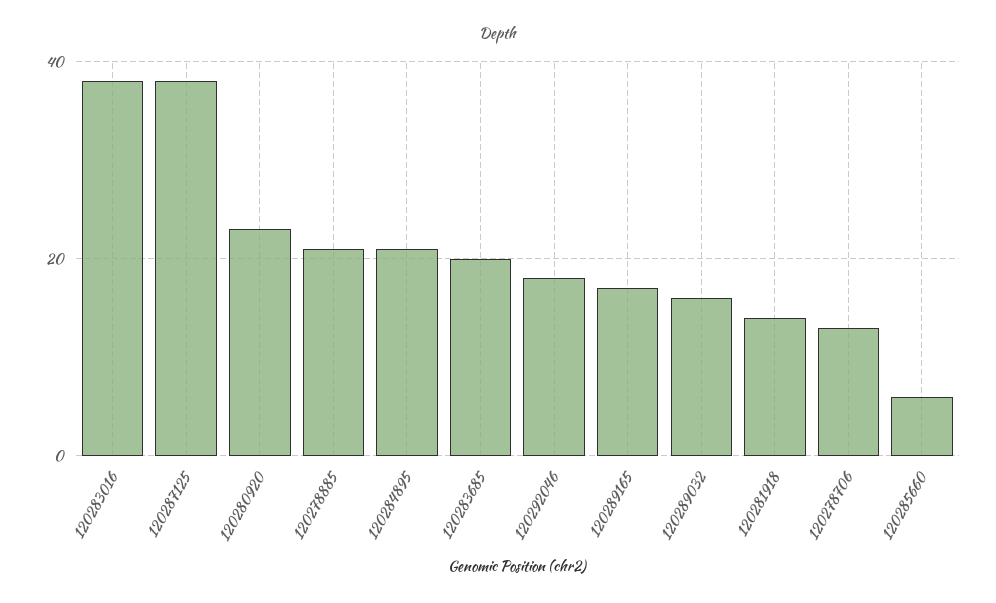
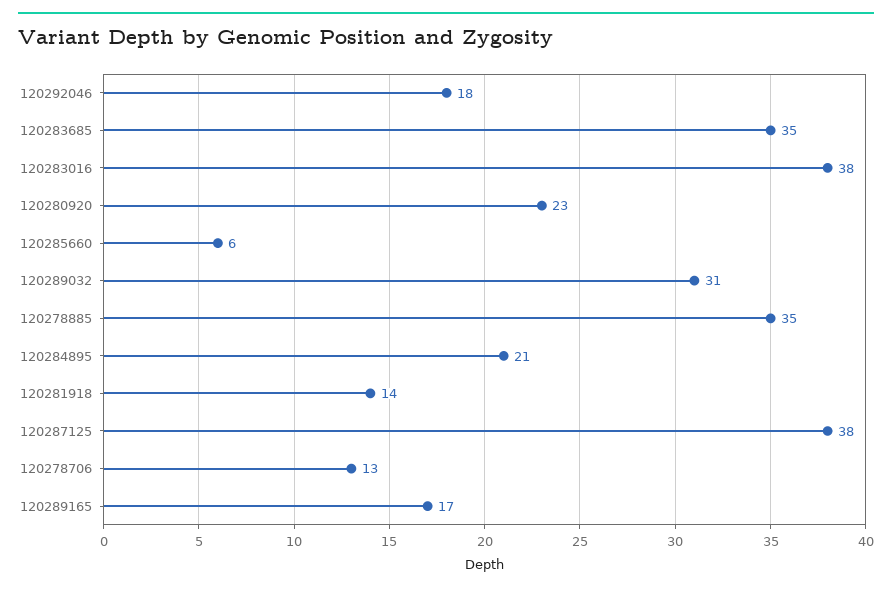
  {
    "120283016": 38,
    "120287125": 38,
    "120280920": 23,
-   "120278885": 20,
+   "120278885": 35,
    "120284895": 21,
-   "120283685": 20,
+   "120283685": 35,
    "120292046": 18,
    "120289165": 17,
-   "120289032": 15,
+   "120289032": 31,
    "120281918": 14,
    "120278706": 13,
    "120285660": 6
  }

